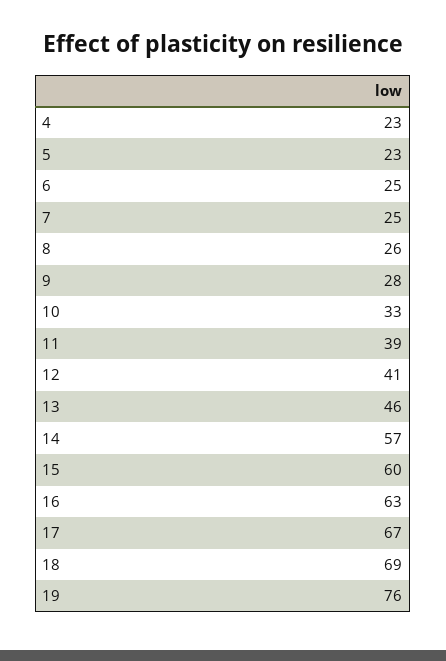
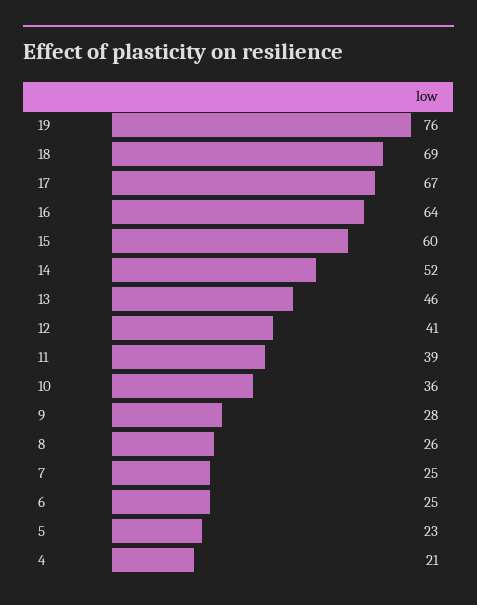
  {
-   "4": 23,
+   "4": 21,
    "5": 23,
    "6": 25,
    "7": 25,
    "8": 26,
    "9": 28,
-   "10": 33,
+   "10": 36,
    "11": 39,
    "12": 41,
    "13": 46,
-   "14": 57,
+   "14": 52,
    "15": 60,
-   "16": 63,
+   "16": 64,
    "17": 67,
    "18": 69,
    "19": 76
  }

